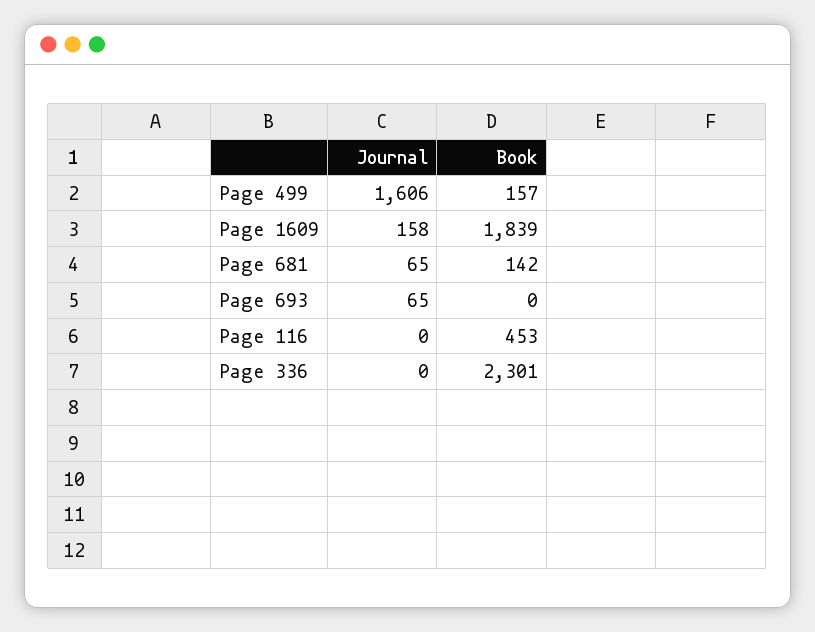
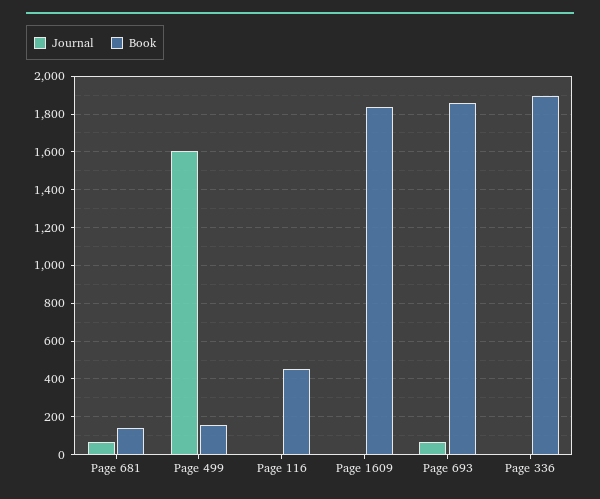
  {
    "Journal": {
      "Page 499": 1606,
-     "Page 1609": 158,
+     "Page 1609": 0,
      "Page 681": 65,
      "Page 693": 65,
      "Page 116": 0,
      "Page 336": 0
    },
    "Book": {
      "Page 499": 157,
      "Page 1609": 1839,
      "Page 681": 142,
-     "Page 693": 0,
+     "Page 693": 1850,
      "Page 116": 453,
-     "Page 336": 2301
+     "Page 336": 1900
    }
  }

